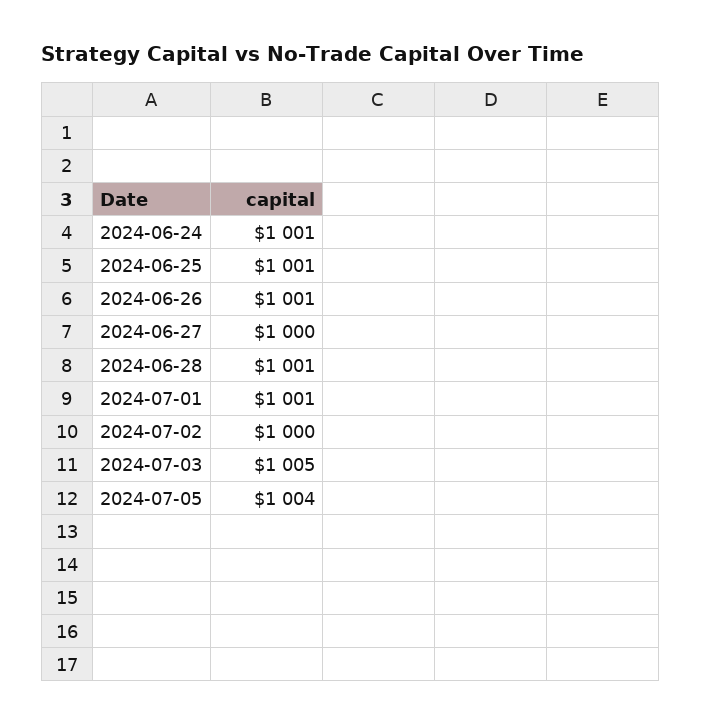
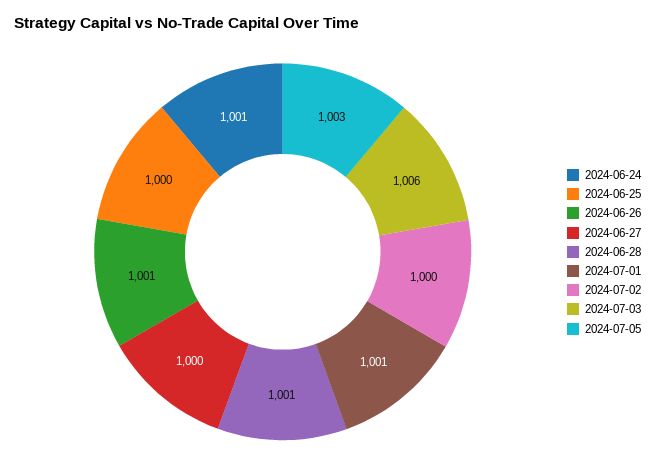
  {
    "2024-06-24": 1001,
-   "2024-06-25": 1001,
+   "2024-06-25": 1000,
    "2024-06-26": 1001,
    "2024-06-27": 1000,
    "2024-06-28": 1001,
    "2024-07-01": 1001,
    "2024-07-02": 1000,
-   "2024-07-03": 1005,
+   "2024-07-03": 1006,
-   "2024-07-05": 1004
+   "2024-07-05": 1003
  }

